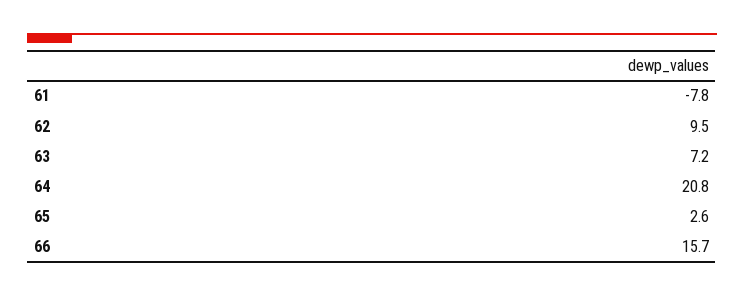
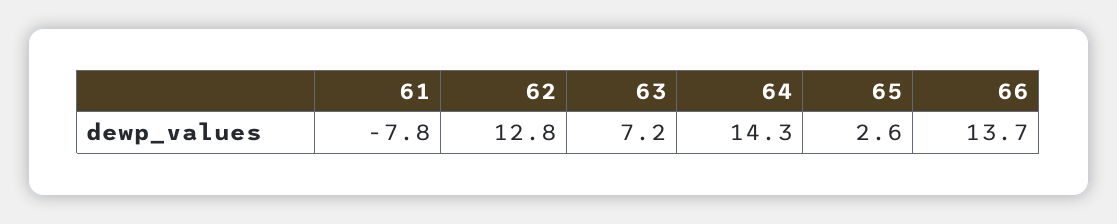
  {
    "61": -7.8,
-   "62": 9.5,
+   "62": 12.8,
    "63": 7.2,
-   "64": 20.8,
+   "64": 14.3,
    "65": 2.6,
-   "66": 15.7
+   "66": 13.7
  }

